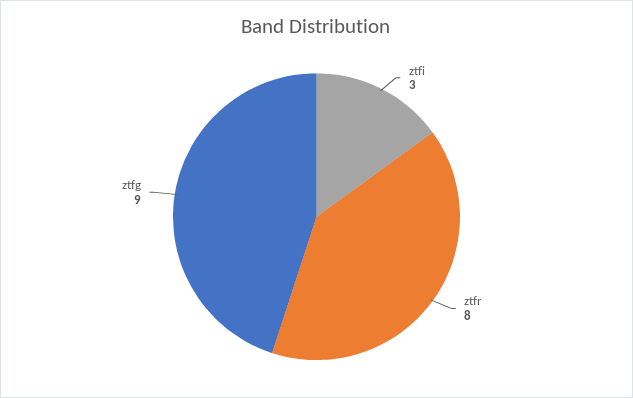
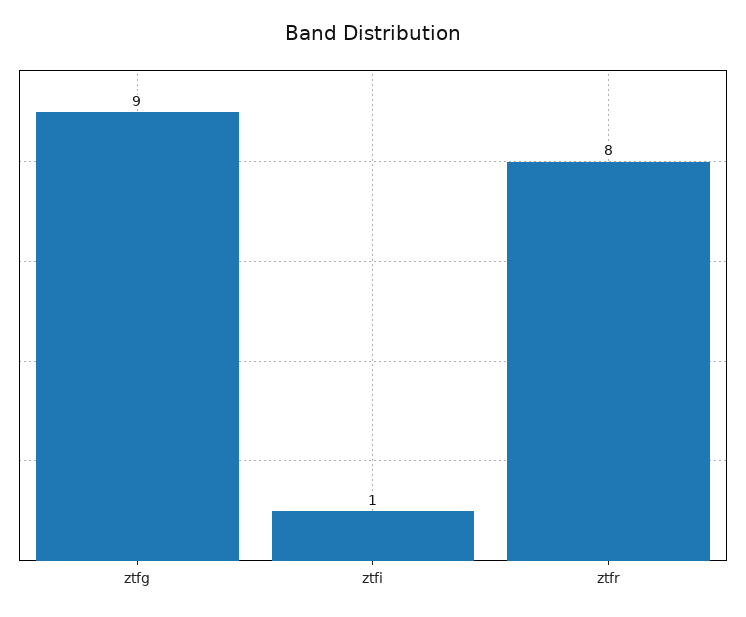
  {
-   "ztfi": 3,
+   "ztfi": 1,
    "ztfr": 8,
    "ztfg": 9
  }

